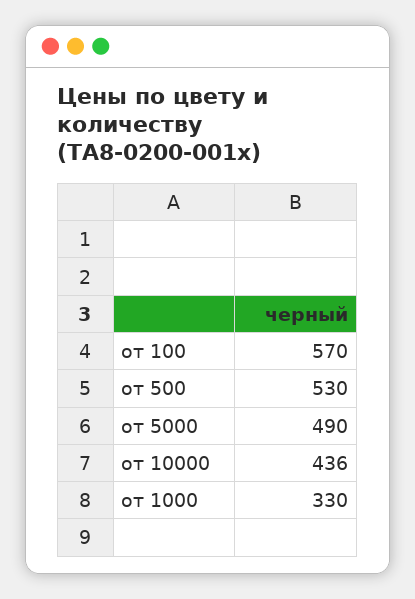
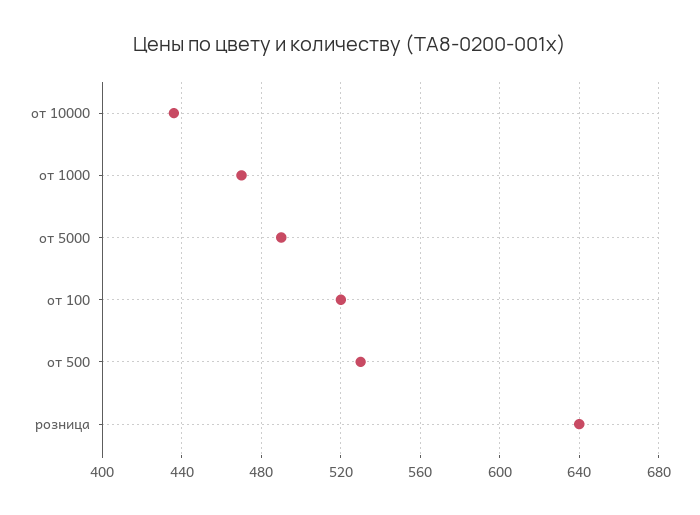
  {
-   "от 100": 570,
+   "от 100": 520,
    "от 500": 530,
    "от 5000": 490,
    "от 10000": 436,
-   "от 1000": 330
+   "от 1000": 470,
+   "розница": 640
  }

